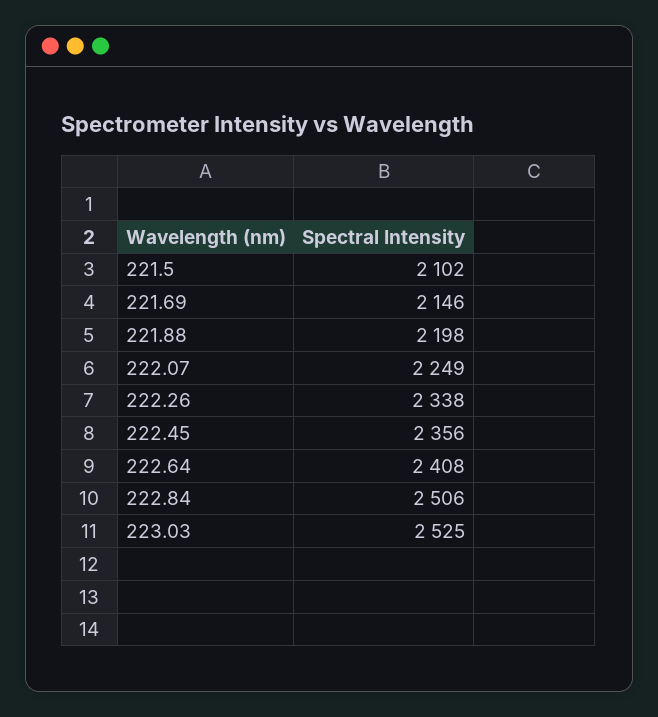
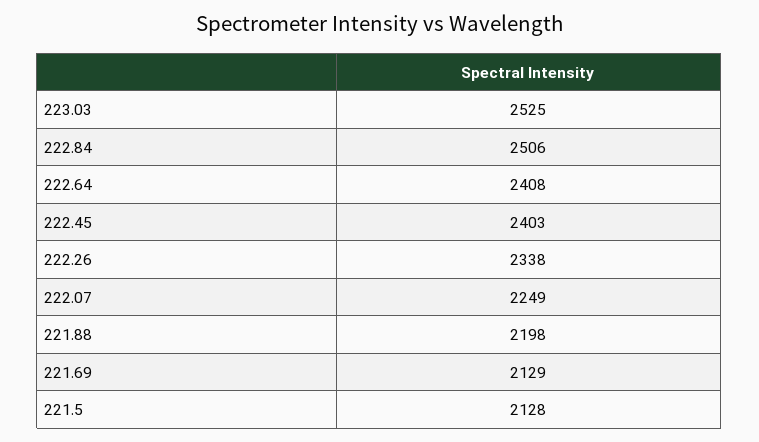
  {
-   "221.5": 2102,
+   "221.5": 2128,
-   "221.69": 2146,
+   "221.69": 2129,
    "221.88": 2198,
    "222.07": 2249,
    "222.26": 2338,
-   "222.45": 2356,
+   "222.45": 2403,
    "222.64": 2408,
    "222.84": 2506,
    "223.03": 2525
  }

